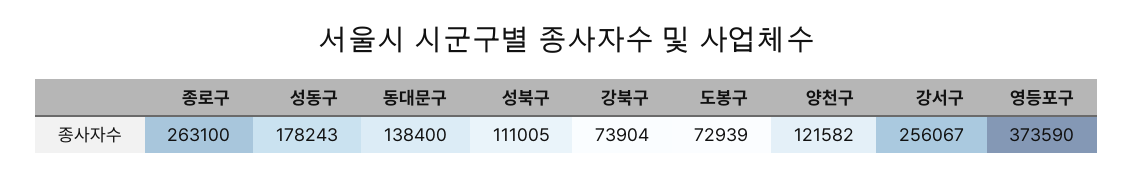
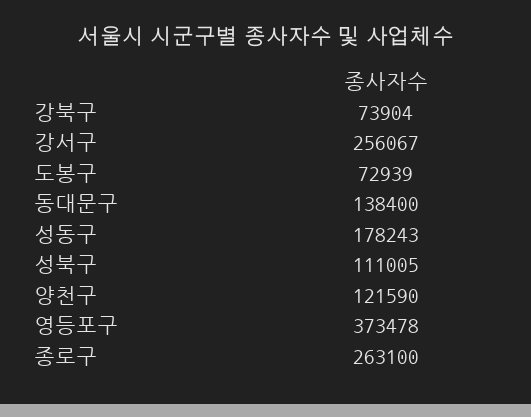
  {
    "종로구": 263100,
    "성동구": 178243,
    "동대문구": 138400,
    "성북구": 111005,
    "강북구": 73904,
    "도봉구": 72939,
-   "양천구": 121582,
+   "양천구": 121590,
    "강서구": 256067,
-   "영등포구": 373590
+   "영등포구": 373478
  }

